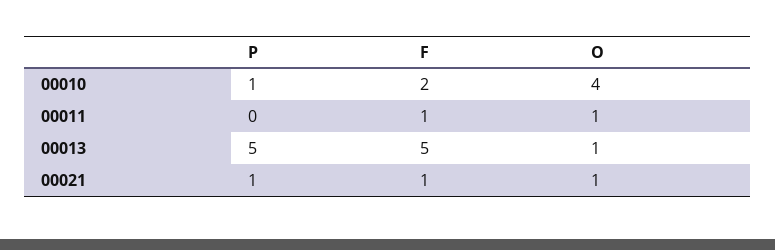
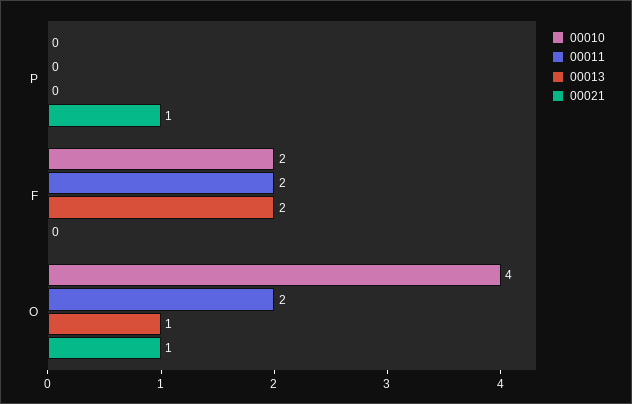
  {
    "00010": {
-     "P": 1,
+     "P": 0,
      "F": 2,
      "O": 4
    },
    "00011": {
      "P": 0,
-     "F": 1,
+     "F": 2,
-     "O": 1
+     "O": 2
    },
    "00013": {
-     "P": 5,
+     "P": 0,
-     "F": 5,
+     "F": 2,
      "O": 1
    },
    "00021": {
      "P": 1,
-     "F": 1,
+     "F": 0,
      "O": 1
    }
  }

